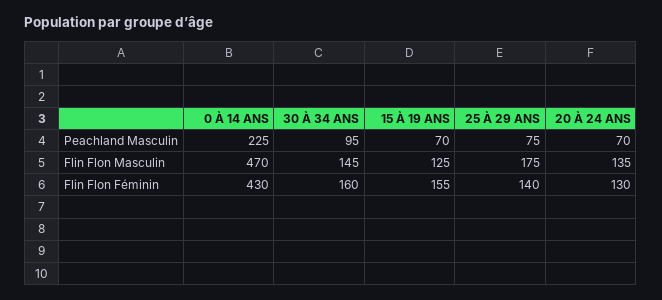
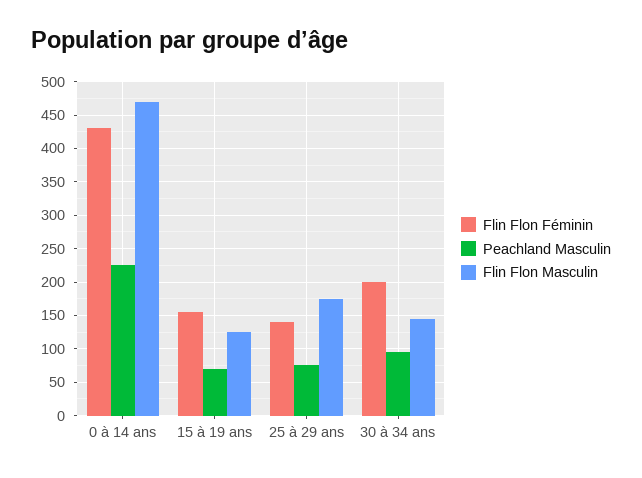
  {
    "Peachland Masculin": {
      "0 À 14 ANS": 225,
      "30 À 34 ANS": 95,
      "15 À 19 ANS": 70,
-     "25 À 29 ANS": 75,
+     "25 À 29 ANS": 75
-     "20 À 24 ANS": 70
    },
    "Flin Flon Masculin": {
      "0 À 14 ANS": 470,
      "30 À 34 ANS": 145,
      "15 À 19 ANS": 125,
-     "25 À 29 ANS": 175,
+     "25 À 29 ANS": 175
-     "20 À 24 ANS": 135
    },
    "Flin Flon Féminin": {
      "0 À 14 ANS": 430,
-     "30 À 34 ANS": 160,
+     "30 À 34 ANS": 200,
      "15 À 19 ANS": 155,
-     "25 À 29 ANS": 140,
+     "25 À 29 ANS": 140
-     "20 À 24 ANS": 130
    }
  }

